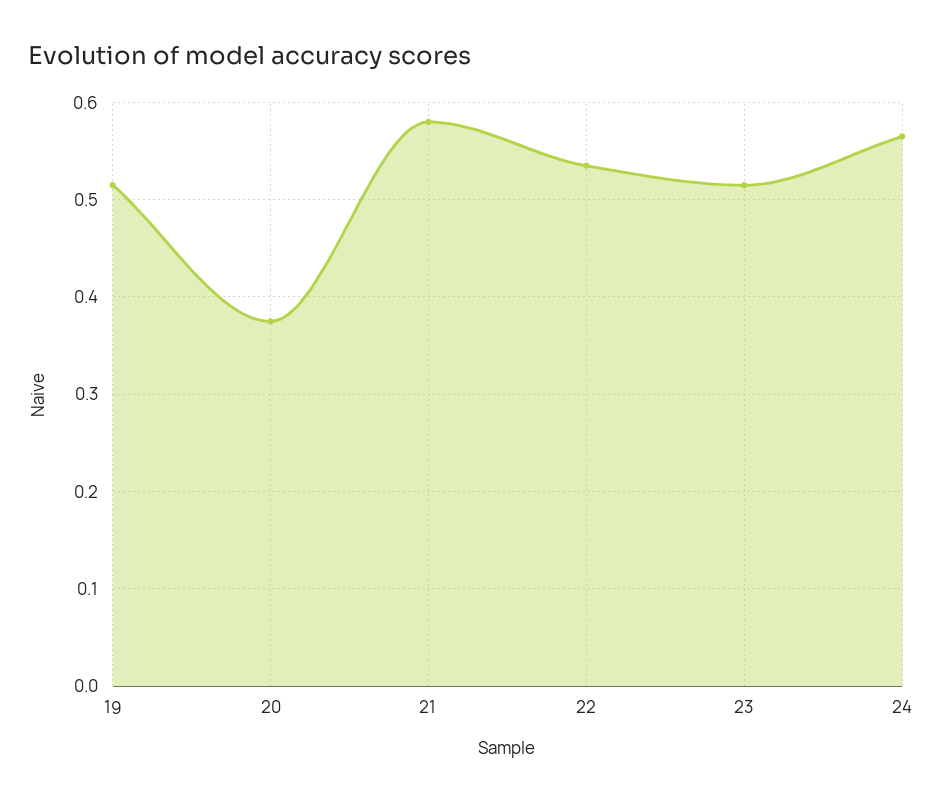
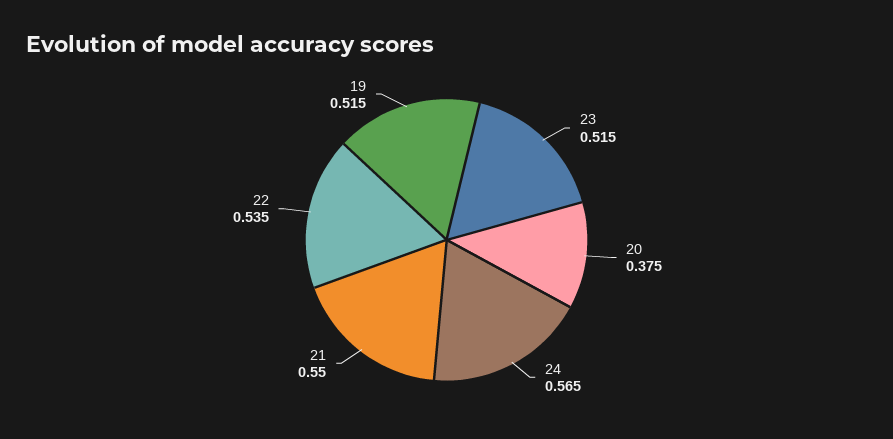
  {
    "19": 0.515,
    "20": 0.375,
-   "21": 0.58,
+   "21": 0.55,
    "22": 0.535,
    "23": 0.515,
    "24": 0.565
  }

